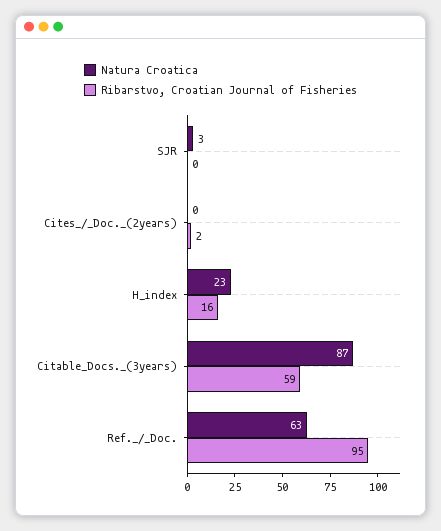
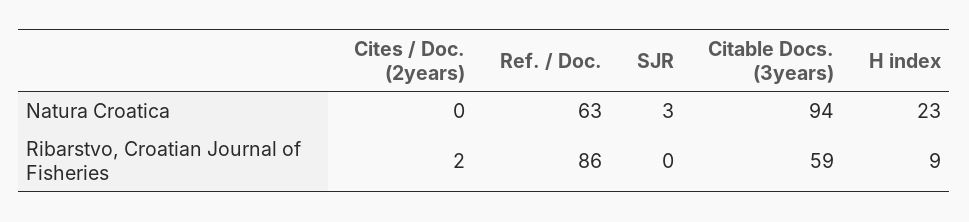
  {
    "Natura Croatica": {
      "SJR": 3,
      "Cites_/_Doc._(2years)": 0,
      "H_index": 23,
-     "Citable_Docs._(3years)": 87,
+     "Citable_Docs._(3years)": 94,
      "Ref._/_Doc.": 63
    },
    "Ribarstvo, Croatian Journal of Fisheries": {
      "SJR": 0,
      "Cites_/_Doc._(2years)": 2,
-     "H_index": 16,
+     "H_index": 9,
      "Citable_Docs._(3years)": 59,
-     "Ref._/_Doc.": 95
+     "Ref._/_Doc.": 86
    }
  }

